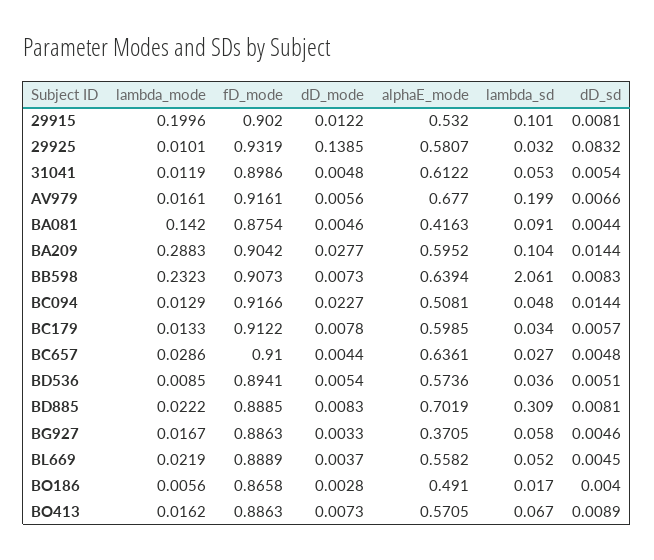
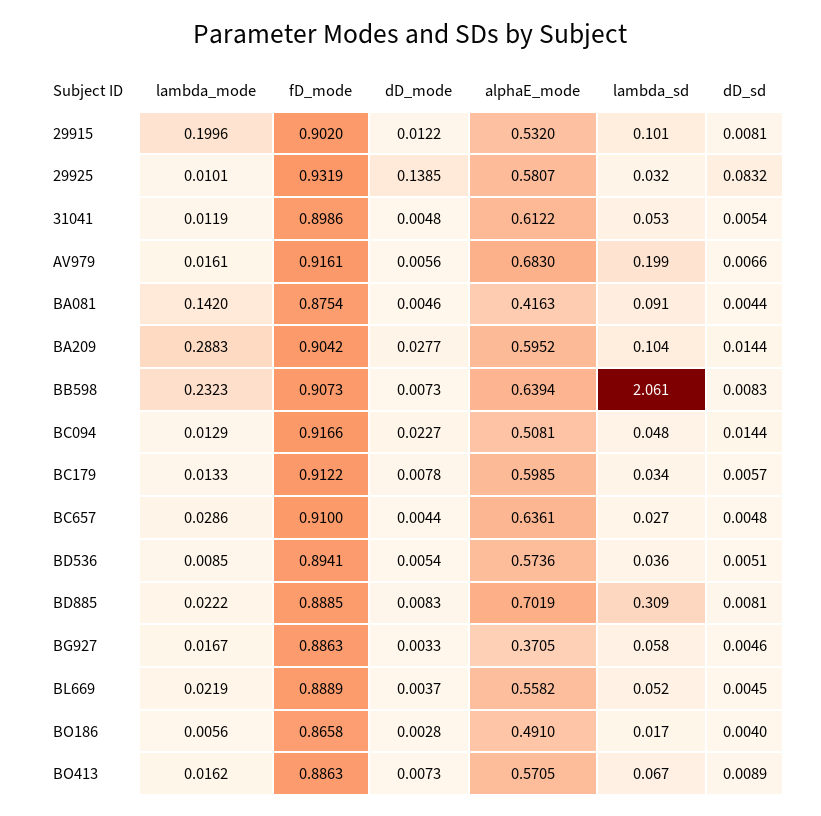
  {
    "lambda_mode": {
      "29915": 0.1996,
      "29925": 0.0101,
      "31041": 0.0119,
      "AV979": 0.0161,
      "BA081": 0.142,
      "BA209": 0.2883,
      "BB598": 0.2323,
      "BC094": 0.0129,
      "BC179": 0.0133,
      "BC657": 0.0286,
      "BD536": 0.0085,
      "BD885": 0.0222,
      "BG927": 0.0167,
      "BL669": 0.0219,
      "BO186": 0.0056,
      "BO413": 0.0162
    },
    "fD_mode": {
      "29915": 0.902,
      "29925": 0.9319,
      "31041": 0.8986,
      "AV979": 0.9161,
      "BA081": 0.8754,
      "BA209": 0.9042,
      "BB598": 0.9073,
      "BC094": 0.9166,
      "BC179": 0.9122,
      "BC657": 0.91,
      "BD536": 0.8941,
      "BD885": 0.8885,
      "BG927": 0.8863,
      "BL669": 0.8889,
      "BO186": 0.8658,
      "BO413": 0.8863
    },
    "dD_mode": {
      "29915": 0.0122,
      "29925": 0.1385,
      "31041": 0.0048,
      "AV979": 0.0056,
      "BA081": 0.0046,
      "BA209": 0.0277,
      "BB598": 0.0073,
      "BC094": 0.0227,
      "BC179": 0.0078,
      "BC657": 0.0044,
      "BD536": 0.0054,
      "BD885": 0.0083,
      "BG927": 0.0033,
      "BL669": 0.0037,
      "BO186": 0.0028,
      "BO413": 0.0073
    },
    "alphaE_mode": {
      "29915": 0.532,
      "29925": 0.5807,
      "31041": 0.6122,
-     "AV979": 0.677,
+     "AV979": 0.683,
      "BA081": 0.4163,
      "BA209": 0.5952,
      "BB598": 0.6394,
      "BC094": 0.5081,
      "BC179": 0.5985,
      "BC657": 0.6361,
      "BD536": 0.5736,
      "BD885": 0.7019,
      "BG927": 0.3705,
      "BL669": 0.5582,
      "BO186": 0.491,
      "BO413": 0.5705
    },
    "lambda_sd": {
      "29915": 0.101,
      "29925": 0.032,
      "31041": 0.053,
      "AV979": 0.199,
      "BA081": 0.091,
      "BA209": 0.104,
      "BB598": 2.061,
      "BC094": 0.048,
      "BC179": 0.034,
      "BC657": 0.027,
      "BD536": 0.036,
      "BD885": 0.309,
      "BG927": 0.058,
      "BL669": 0.052,
      "BO186": 0.017,
      "BO413": 0.067
    },
    "dD_sd": {
      "29915": 0.0081,
      "29925": 0.0832,
      "31041": 0.0054,
      "AV979": 0.0066,
      "BA081": 0.0044,
      "BA209": 0.0144,
      "BB598": 0.0083,
      "BC094": 0.0144,
      "BC179": 0.0057,
      "BC657": 0.0048,
      "BD536": 0.0051,
      "BD885": 0.0081,
      "BG927": 0.0046,
      "BL669": 0.0045,
      "BO186": 0.004,
      "BO413": 0.0089
    }
  }

